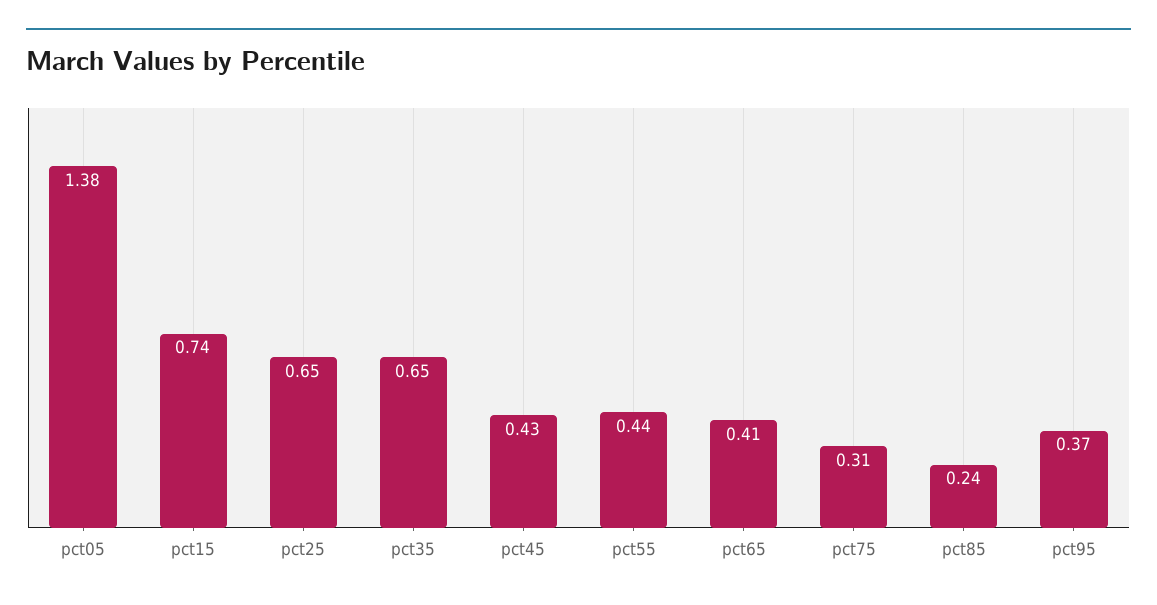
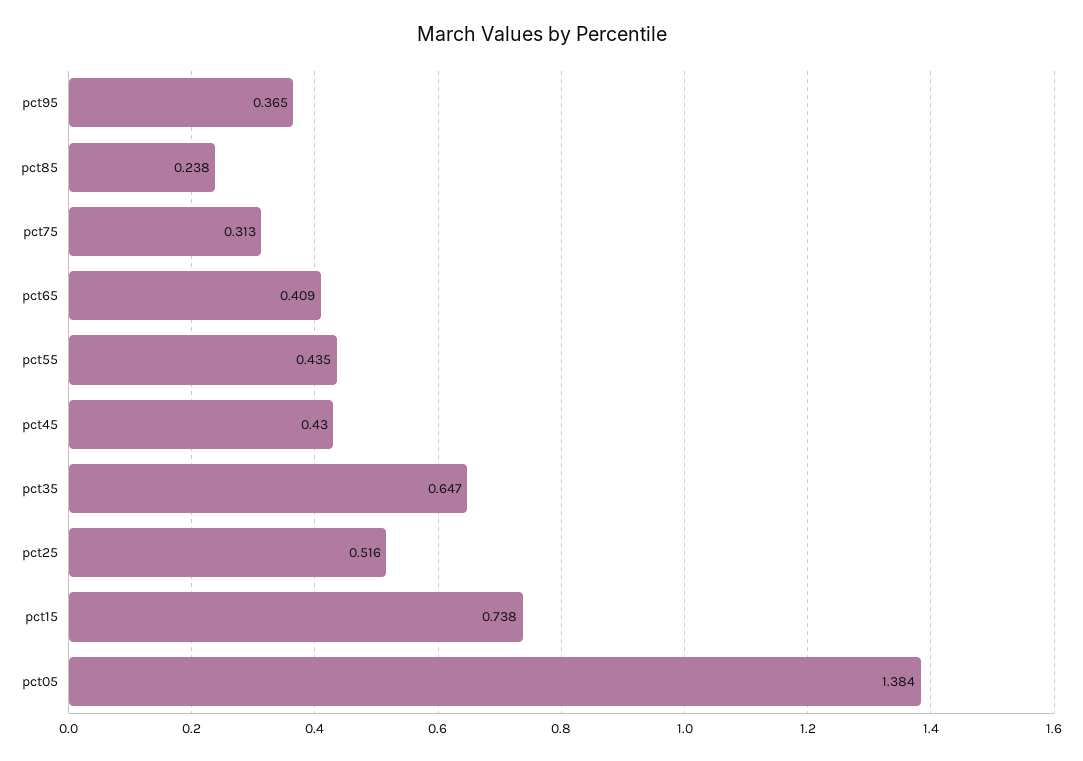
  {
    "pct05": 1.384,
    "pct15": 0.738,
-   "pct25": 0.65,
+   "pct25": 0.516,
    "pct35": 0.647,
    "pct45": 0.43,
    "pct55": 0.435,
    "pct65": 0.409,
    "pct75": 0.313,
    "pct85": 0.238,
    "pct95": 0.365
  }

